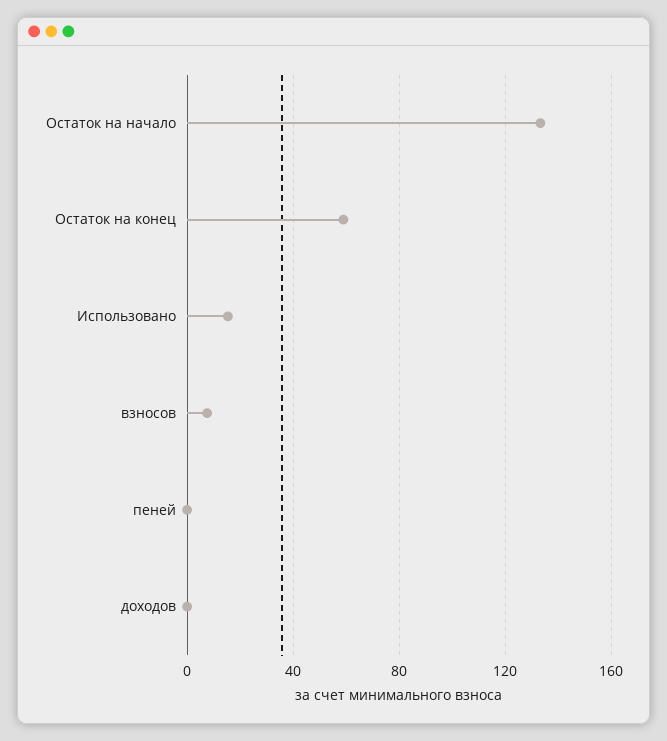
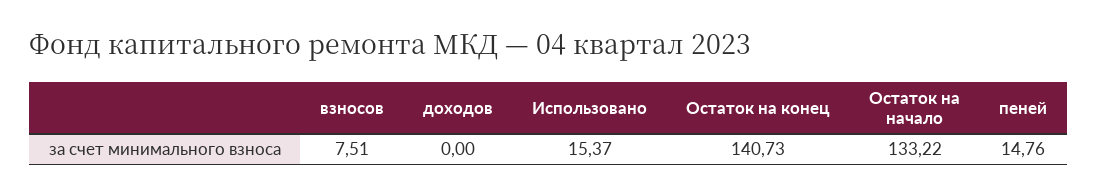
  {
    "Остаток на начало": 133.22,
-   "Остаток на конец": 60,
+   "Остаток на конец": 140.73,
    "Использовано": 15.37,
    "взносов": 7.51,
-   "пеней": 0,
+   "пеней": 14.76,
    "доходов": 0
  }

